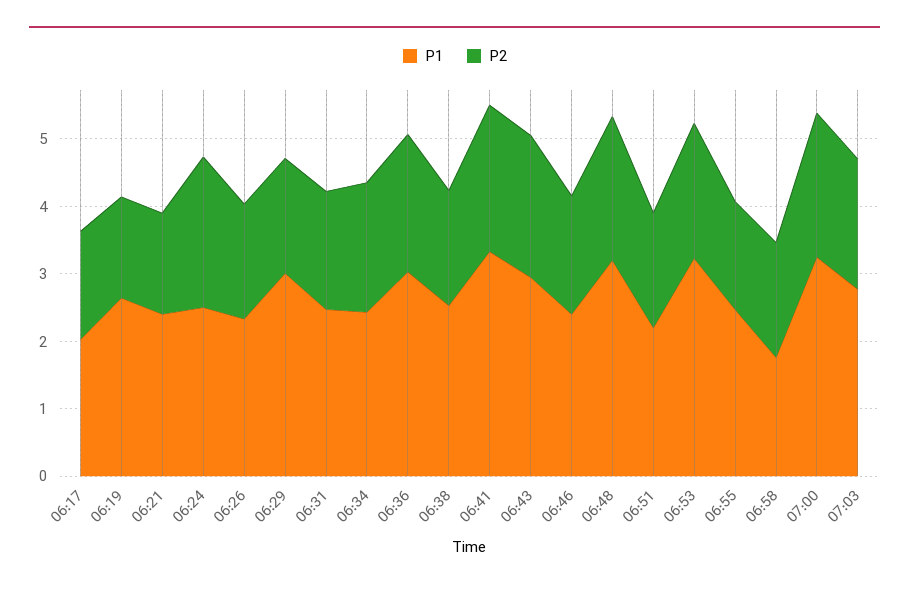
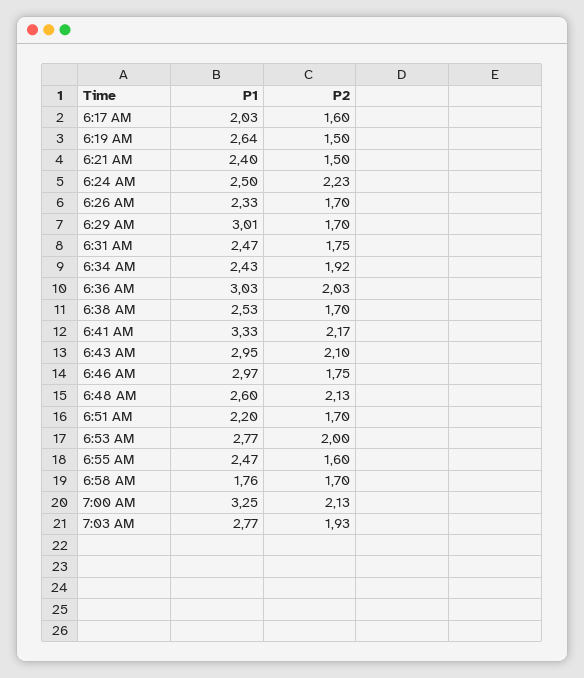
  {
    "P1": {
      "06:17": 2.03,
      "06:19": 2.64,
      "06:21": 2.4,
      "06:24": 2.5,
      "06:26": 2.33,
      "06:29": 3.01,
      "06:31": 2.47,
      "06:34": 2.43,
      "06:36": 3.03,
      "06:38": 2.53,
      "06:41": 3.33,
      "06:43": 2.95,
-     "06:46": 2.4,
+     "06:46": 2.97,
-     "06:48": 3.2,
+     "06:48": 2.6,
      "06:51": 2.2,
-     "06:53": 3.2,
+     "06:53": 2.77,
      "06:55": 2.47,
      "06:58": 1.76,
      "07:00": 3.25,
      "07:03": 2.77
    },
    "P2": {
      "06:17": 1.6,
      "06:19": 1.5,
      "06:21": 1.5,
      "06:24": 2.23,
      "06:26": 1.7,
      "06:29": 1.7,
      "06:31": 1.75,
      "06:34": 1.92,
      "06:36": 2.03,
      "06:38": 1.7,
      "06:41": 2.17,
      "06:43": 2.1,
      "06:46": 1.75,
      "06:48": 2.13,
      "06:51": 1.7,
      "06:53": 2,
      "06:55": 1.6,
      "06:58": 1.7,
      "07:00": 2.13,
      "07:03": 1.93
    }
  }

